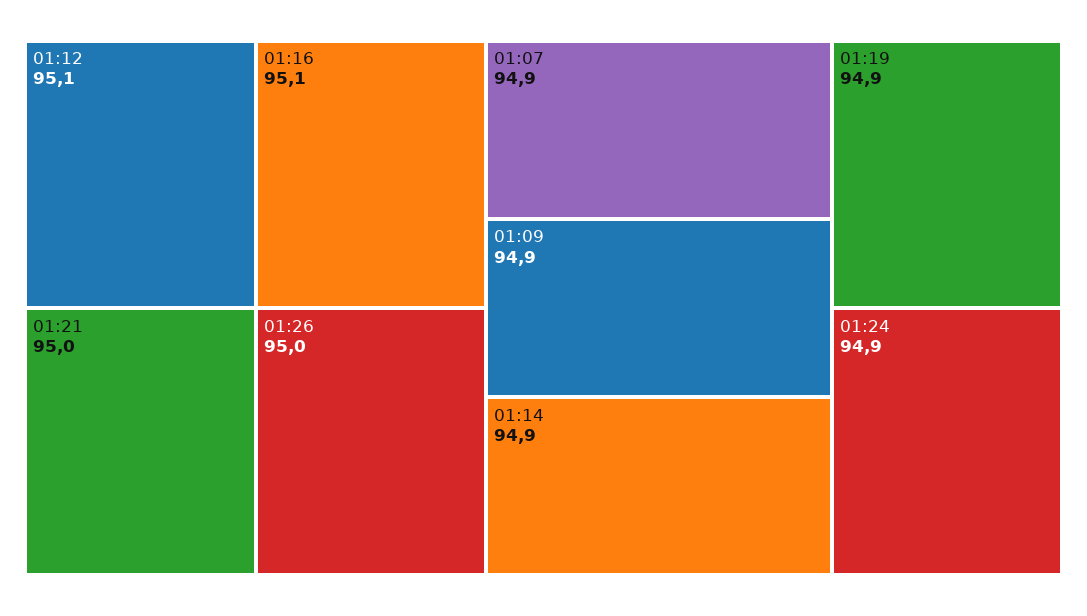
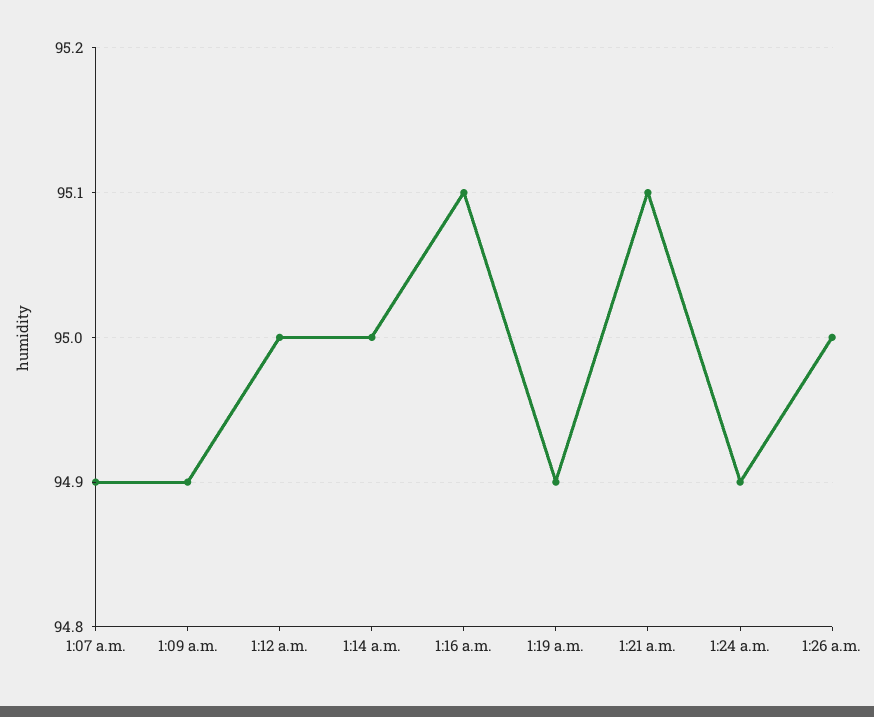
  {
-   "01:12": 95.1,
+   "01:12": 95,
    "01:16": 95.1,
-   "01:21": 95,
+   "01:21": 95.1,
    "01:26": 95,
    "01:07": 94.9,
    "01:09": 94.9,
-   "01:14": 94.9,
+   "01:14": 95,
    "01:19": 94.9,
    "01:24": 94.9
  }

